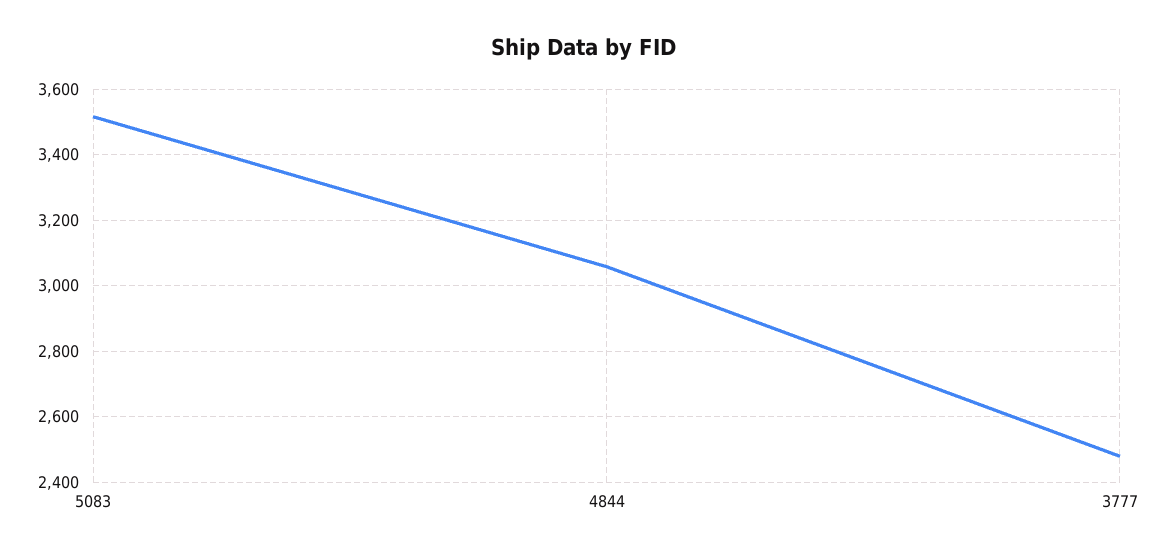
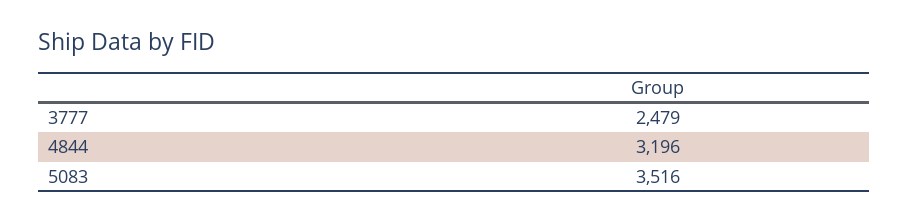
  {
    "5083": 3516,
-   "4844": 3060,
+   "4844": 3196,
    "3777": 2479
  }

